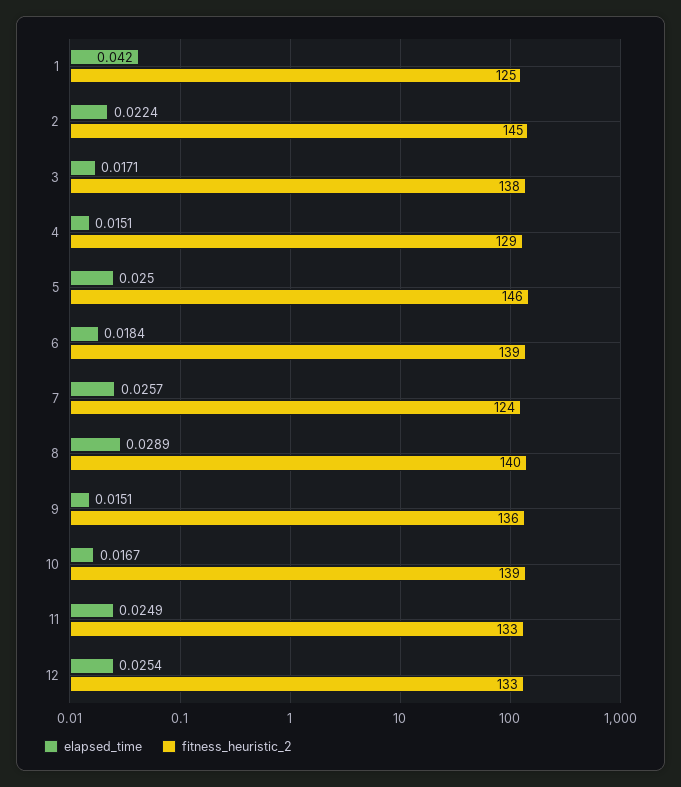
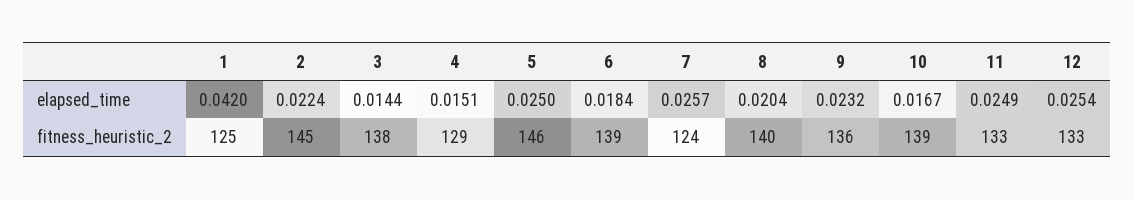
  {
    "elapsed_time": {
      "1": 0.042,
      "2": 0.0224,
-     "3": 0.0171,
+     "3": 0.0144,
      "4": 0.0151,
      "5": 0.025,
      "6": 0.0184,
      "7": 0.0257,
-     "8": 0.0289,
+     "8": 0.0204,
-     "9": 0.0151,
+     "9": 0.0232,
      "10": 0.0167,
      "11": 0.0249,
      "12": 0.0254
    },
    "fitness_heuristic_2": {
      "1": 125,
      "2": 145,
      "3": 138,
      "4": 129,
      "5": 146,
      "6": 139,
      "7": 124,
      "8": 140,
      "9": 136,
      "10": 139,
      "11": 133,
      "12": 133
    }
  }

